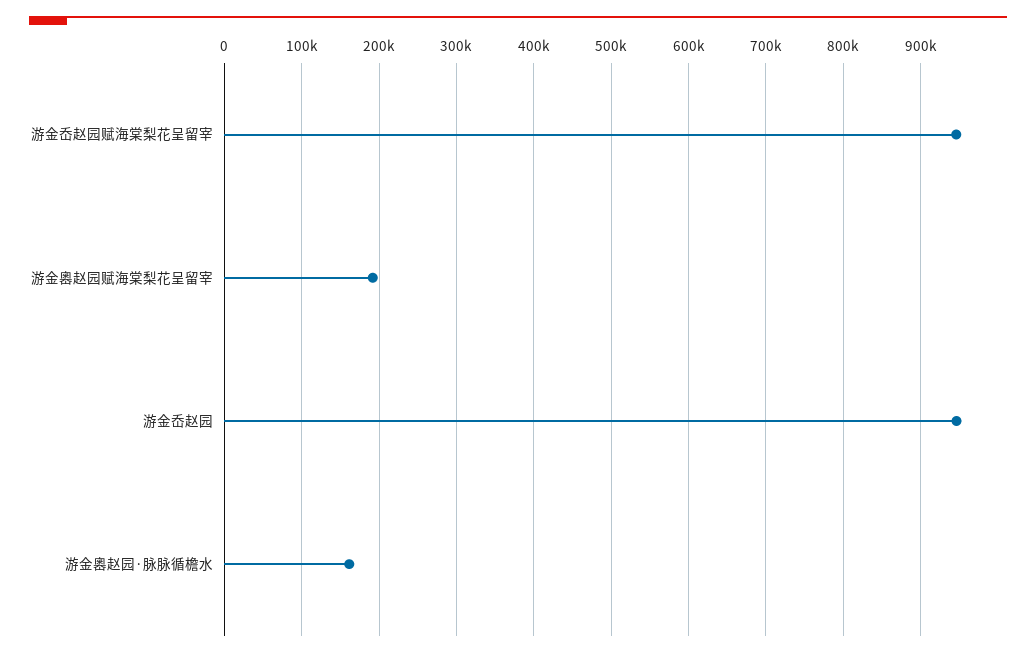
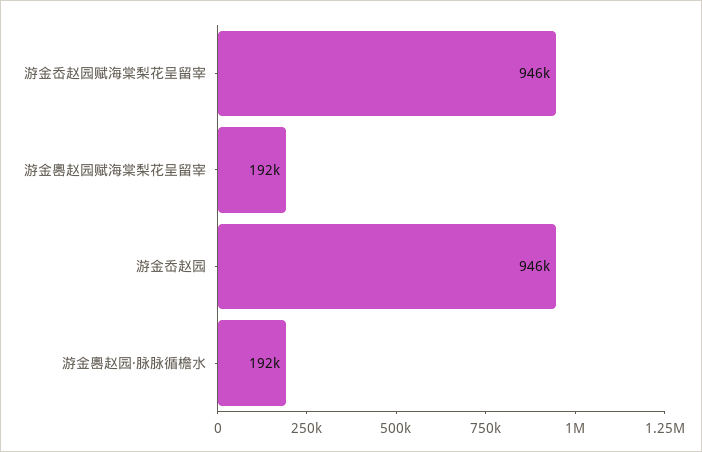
  {
    "游金岙赵园赋海棠梨花呈留宰": 946000,
    "游金嶴赵园赋海棠梨花呈留宰": 192000,
    "游金岙赵园": 946000,
-   "游金嶴赵园·脉脉循檐水": 160000
+   "游金嶴赵园·脉脉循檐水": 192000
  }

